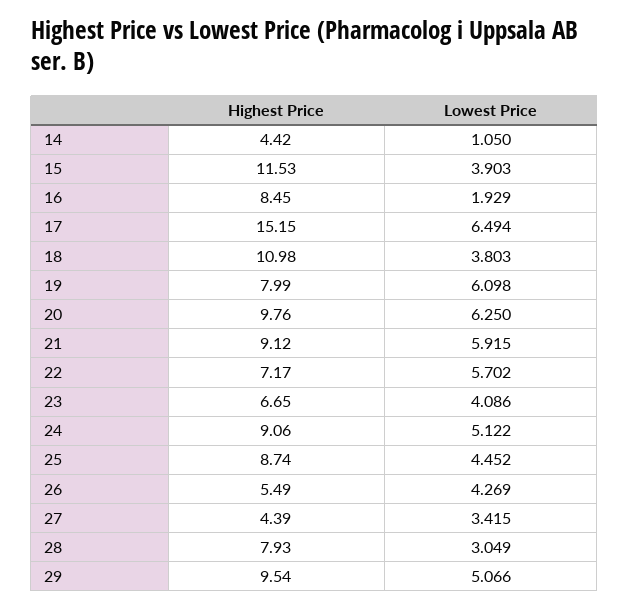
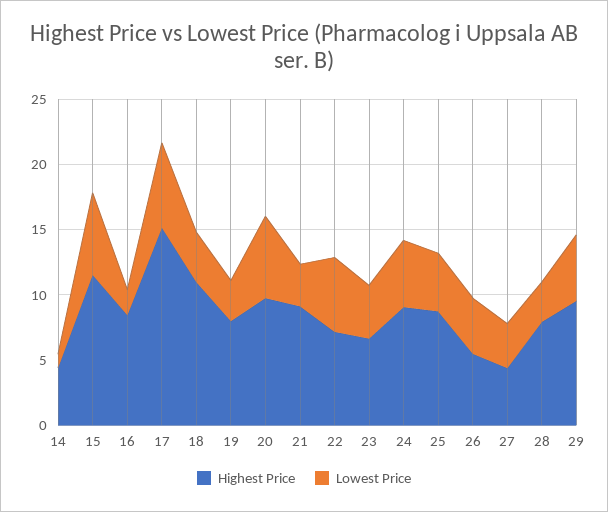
  {
    "Highest Price": {
      "14": 4.42,
      "15": 11.53,
      "16": 8.45,
      "17": 15.15,
      "18": 10.98,
      "19": 7.99,
      "20": 9.76,
      "21": 9.12,
      "22": 7.17,
      "23": 6.65,
      "24": 9.06,
      "25": 8.74,
      "26": 5.49,
      "27": 4.39,
      "28": 7.93,
      "29": 9.54
    },
    "Lowest Price": {
      "14": 1.05,
-     "15": 3.903,
+     "15": 6,
      "16": 1.929,
      "17": 6.494,
      "18": 3.803,
-     "19": 6.098,
+     "19": 3,
      "20": 6.25,
-     "21": 5.915,
+     "21": 3,
      "22": 5.702,
      "23": 4.086,
      "24": 5.122,
      "25": 4.452,
      "26": 4.269,
      "27": 3.415,
      "28": 3.049,
      "29": 5.066
    }
  }

